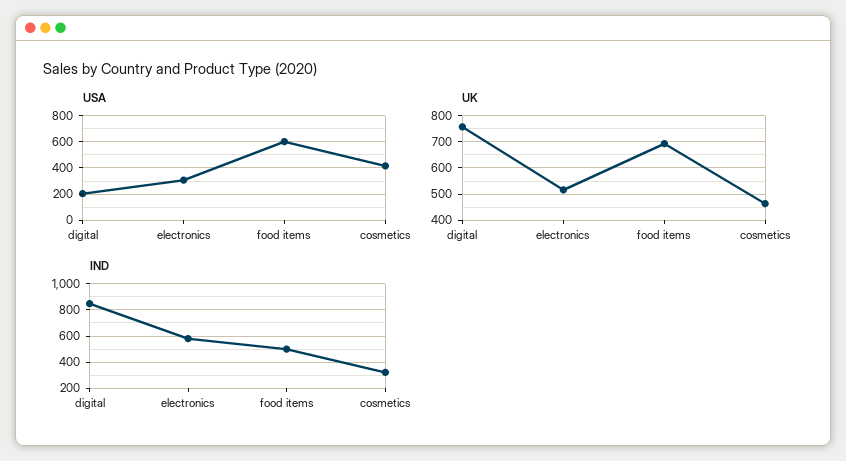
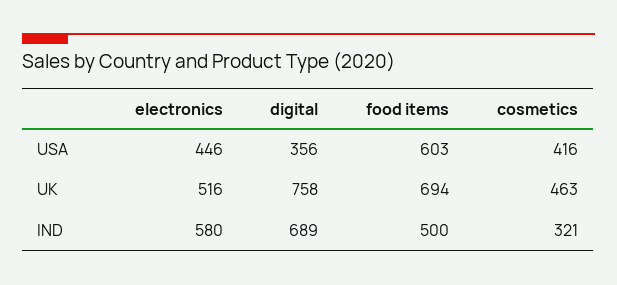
  {
    "USA": {
-     "digital": 200,
+     "digital": 356,
-     "electronics": 300,
+     "electronics": 446,
      "food items": 603,
      "cosmetics": 416
    },
    "UK": {
      "digital": 758,
      "electronics": 516,
      "food items": 694,
      "cosmetics": 463
    },
    "IND": {
-     "digital": 850,
+     "digital": 689,
      "electronics": 580,
      "food items": 500,
      "cosmetics": 321
    }
  }

